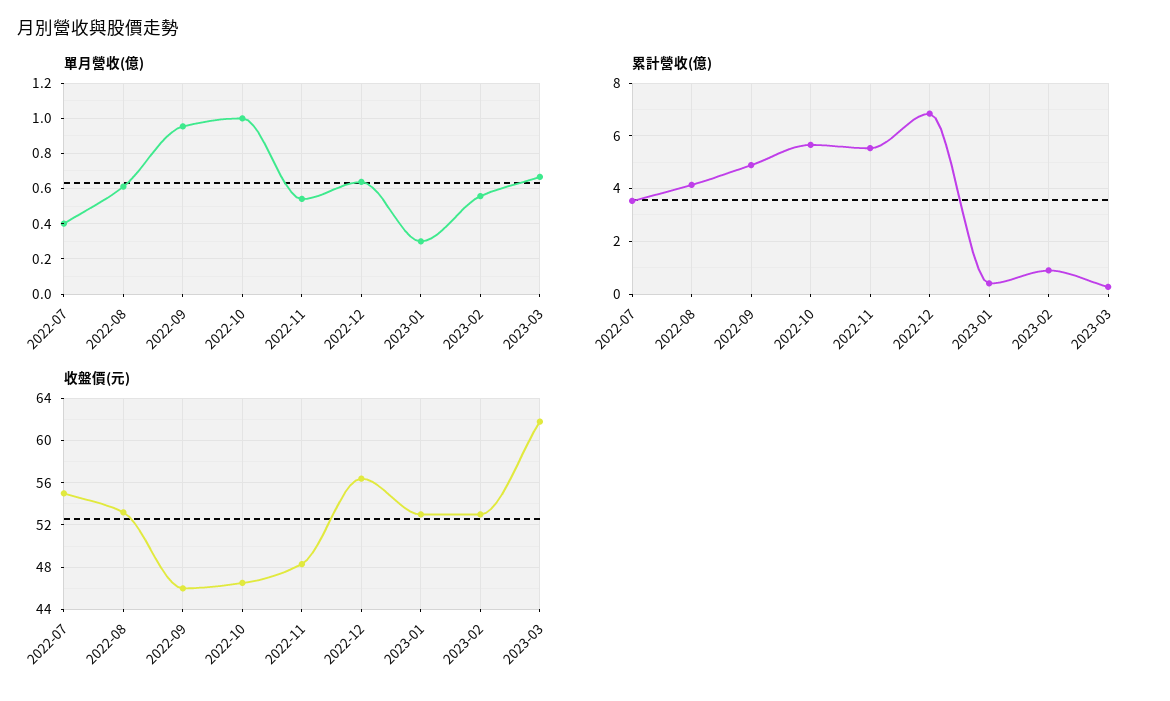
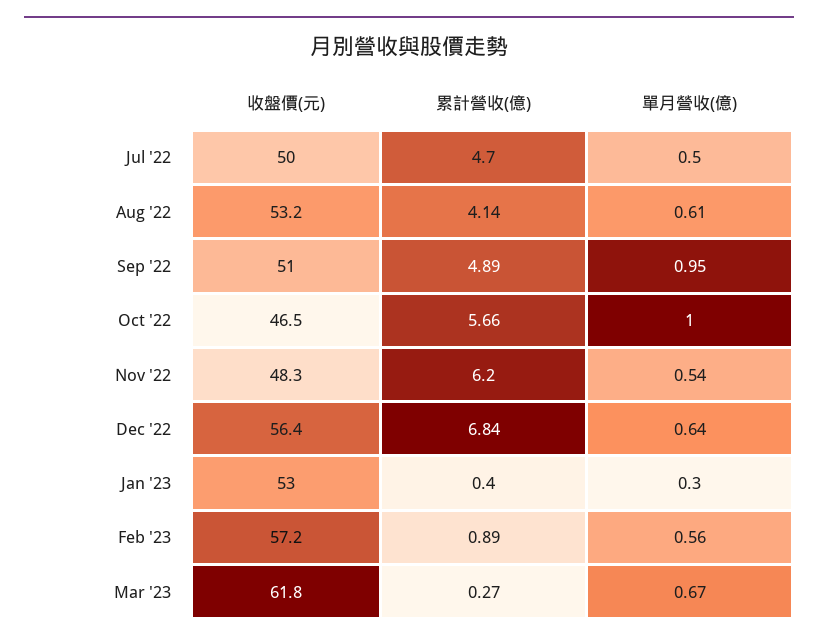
  {
    "單月營收(億)": {
-     "2022-07": 0.4,
+     "2022-07": 0.5,
      "2022-08": 0.61,
      "2022-09": 0.95,
      "2022-10": 1,
      "2022-11": 0.54,
      "2022-12": 0.64,
      "2023-01": 0.3,
      "2023-02": 0.56,
      "2023-03": 0.67
    },
    "累計營收(億)": {
-     "2022-07": 3.5,
+     "2022-07": 4.7,
      "2022-08": 4.14,
      "2022-09": 4.89,
      "2022-10": 5.66,
-     "2022-11": 5.5,
+     "2022-11": 6.2,
      "2022-12": 6.84,
      "2023-01": 0.4,
      "2023-02": 0.89,
      "2023-03": 0.27
    },
    "收盤價(元)": {
-     "2022-07": 55,
+     "2022-07": 50,
      "2022-08": 53.2,
-     "2022-09": 46,
+     "2022-09": 51,
      "2022-10": 46.5,
      "2022-11": 48.3,
      "2022-12": 56.4,
      "2023-01": 53,
-     "2023-02": 53,
+     "2023-02": 57.2,
      "2023-03": 61.8
    }
  }

